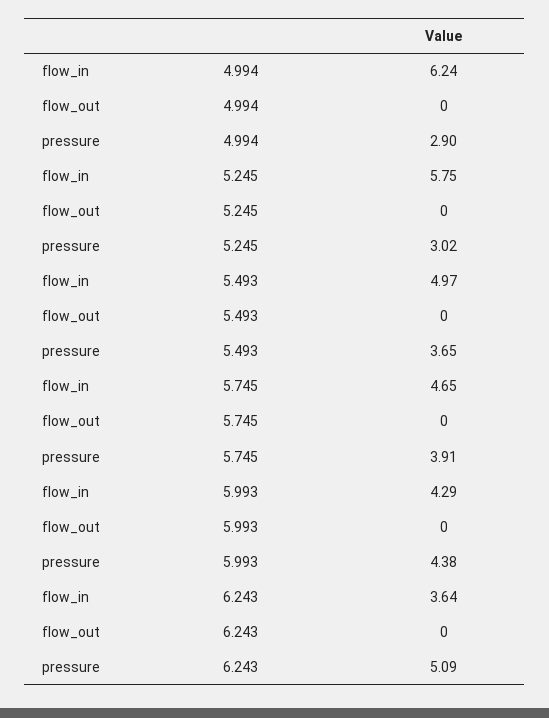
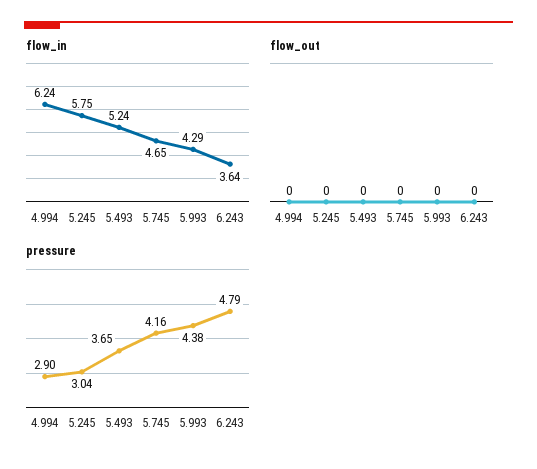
  {
    "flow_in": {
      "4.994": 6.24,
      "5.245": 5.75,
-     "5.493": 4.97,
+     "5.493": 5.24,
      "5.745": 4.65,
      "5.993": 4.29,
      "6.243": 3.64
    },
    "flow_out": {
      "4.994": 0,
      "5.245": 0,
      "5.493": 0,
      "5.745": 0,
      "5.993": 0,
      "6.243": 0
    },
    "pressure": {
      "4.994": 2.9,
-     "5.245": 3.02,
+     "5.245": 3.04,
      "5.493": 3.65,
-     "5.745": 3.91,
+     "5.745": 4.16,
      "5.993": 4.38,
-     "6.243": 5.09
+     "6.243": 4.79
    }
  }

